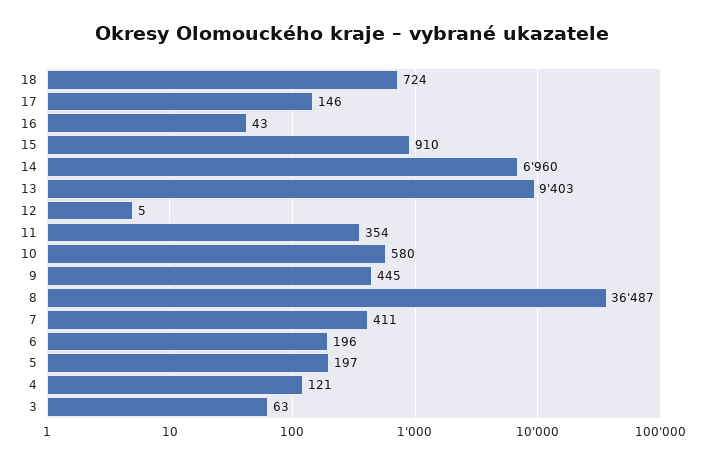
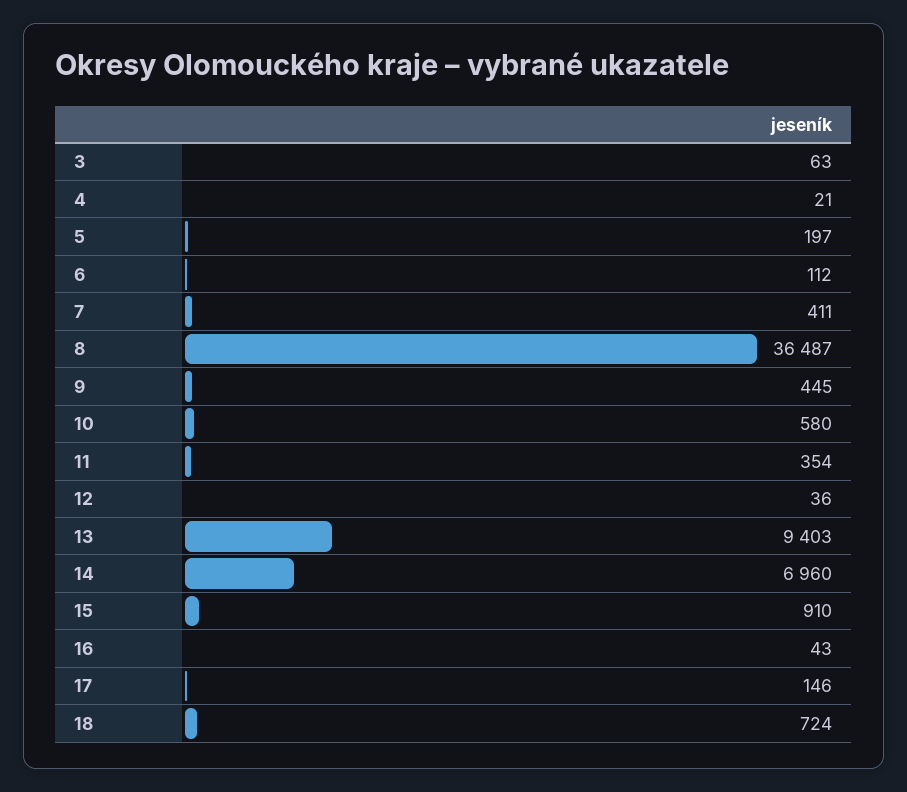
  {
    "18": 724,
    "17": 146,
    "16": 43,
    "15": 910,
    "14": 6960,
    "13": 9403,
-   "12": 5,
+   "12": 36,
    "11": 354,
    "10": 580,
    "9": 445,
    "8": 36487,
    "7": 411,
-   "6": 196,
+   "6": 112,
    "5": 197,
-   "4": 121,
+   "4": 21,
    "3": 63
  }

